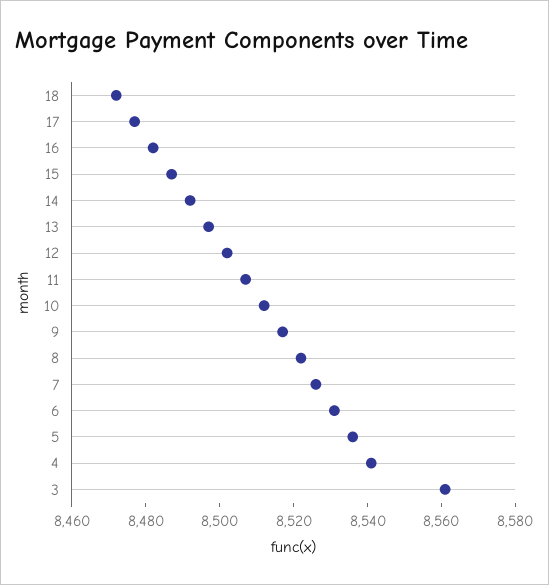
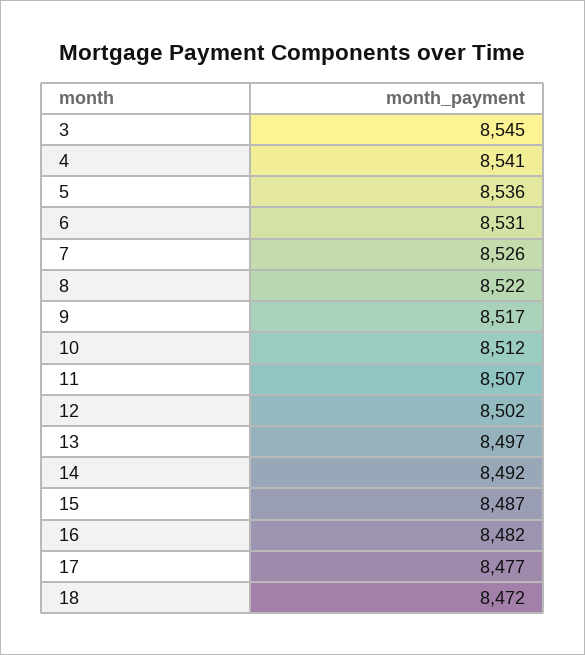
  {
    "18": 8472,
    "17": 8477,
    "16": 8482,
    "15": 8487,
    "14": 8492,
    "13": 8497,
    "12": 8502,
    "11": 8507,
    "10": 8512,
    "9": 8517,
    "8": 8522,
    "7": 8526,
    "6": 8531,
    "5": 8536,
    "4": 8541,
-   "3": 8560
+   "3": 8545
  }

